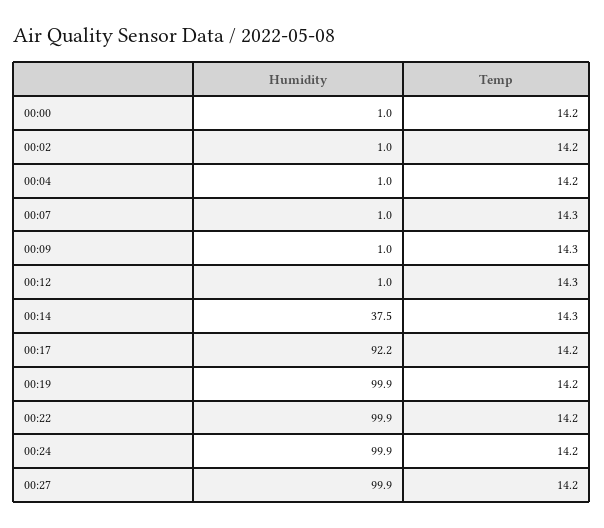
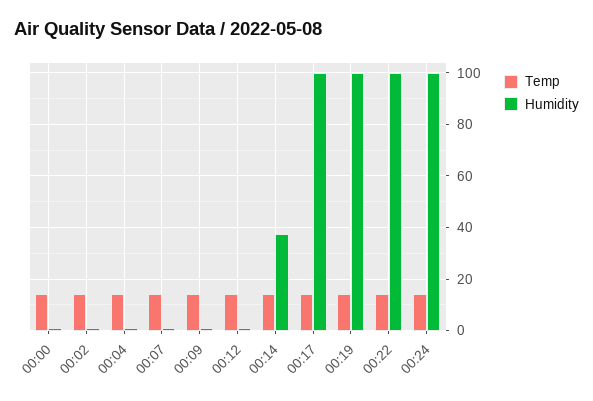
  {
    "Humidity": {
      "00:00": 1,
      "00:02": 1,
      "00:04": 1,
      "00:07": 1,
      "00:09": 1,
      "00:12": 1,
      "00:14": 37.5,
-     "00:17": 92.2,
+     "00:17": 100,
      "00:19": 99.9,
      "00:22": 99.9,
-     "00:24": 99.9,
+     "00:24": 99.9
-     "00:27": 99.9
    },
    "Temp": {
      "00:00": 14.2,
      "00:02": 14.2,
      "00:04": 14.2,
      "00:07": 14.3,
      "00:09": 14.3,
      "00:12": 14.3,
      "00:14": 14.3,
      "00:17": 14.2,
      "00:19": 14.2,
      "00:22": 14.2,
-     "00:24": 14.2,
+     "00:24": 14.2
-     "00:27": 14.2
    }
  }

